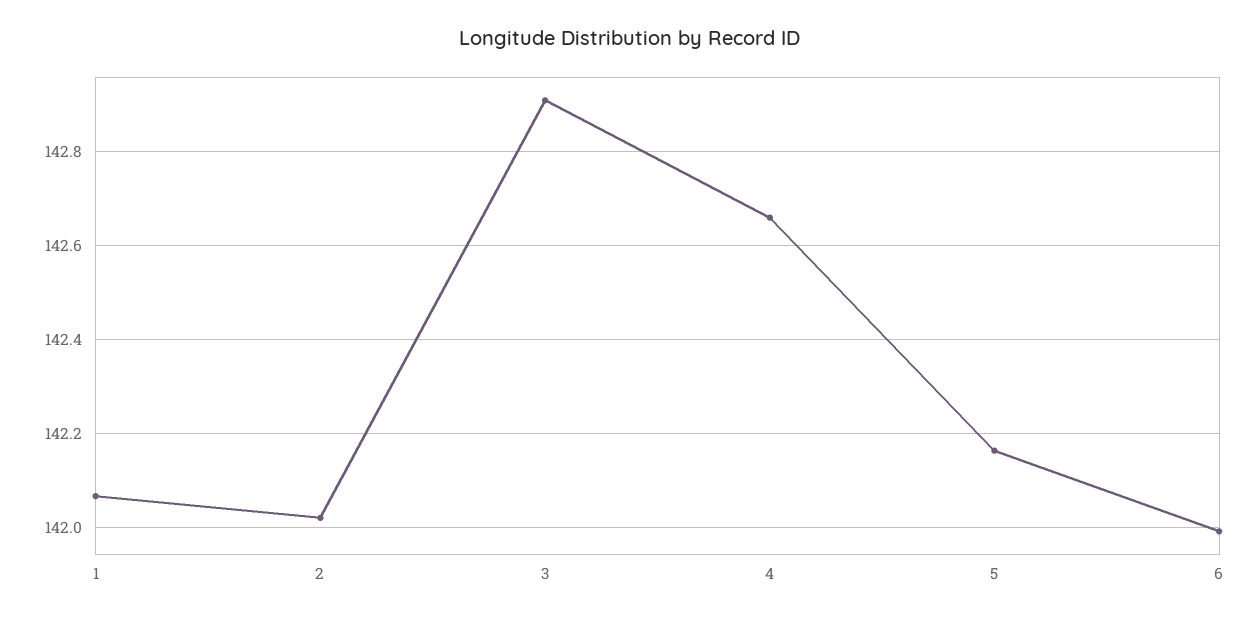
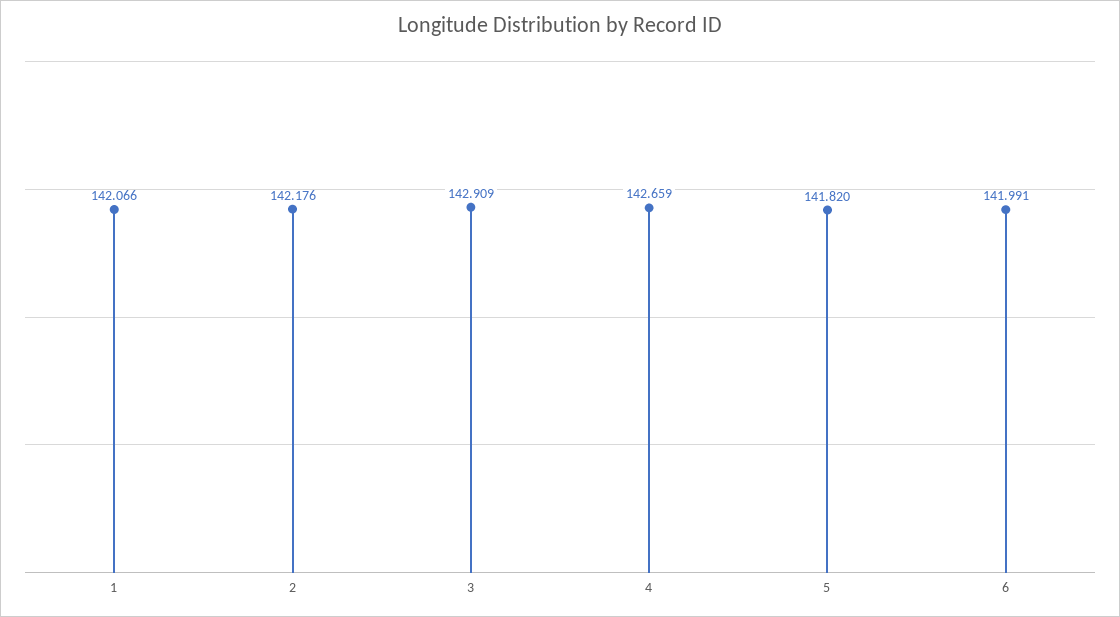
  {
    "1": 142.066,
-   "2": 142.02,
+   "2": 142.176,
    "3": 142.909,
    "4": 142.659,
-   "5": 142.16,
+   "5": 141.82,
    "6": 141.991
  }

